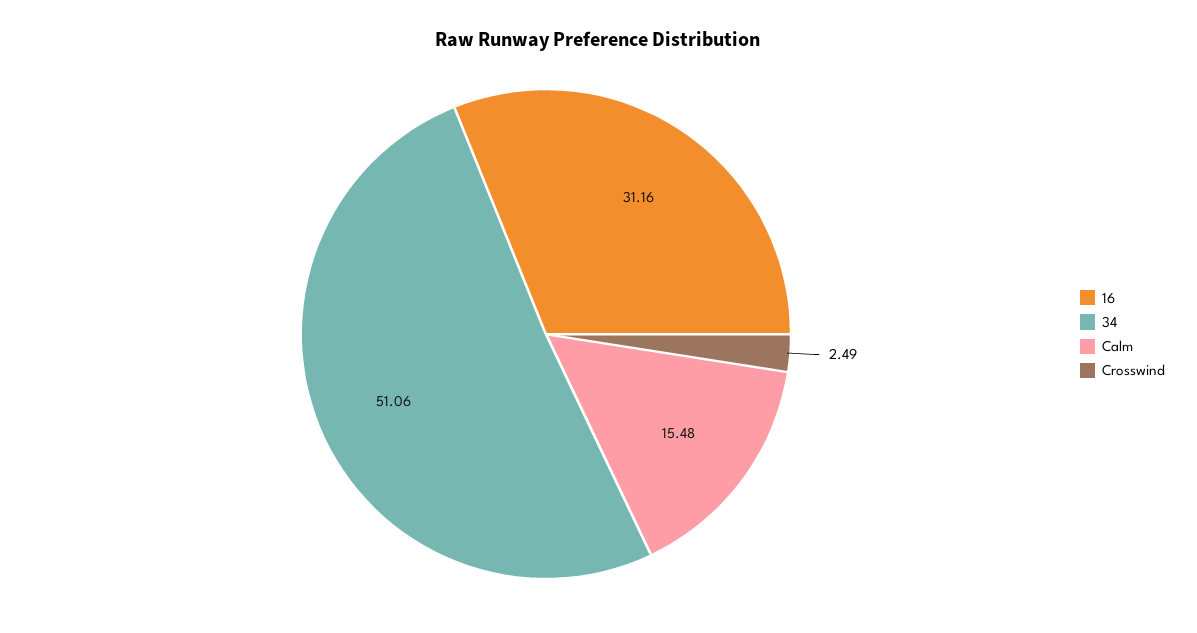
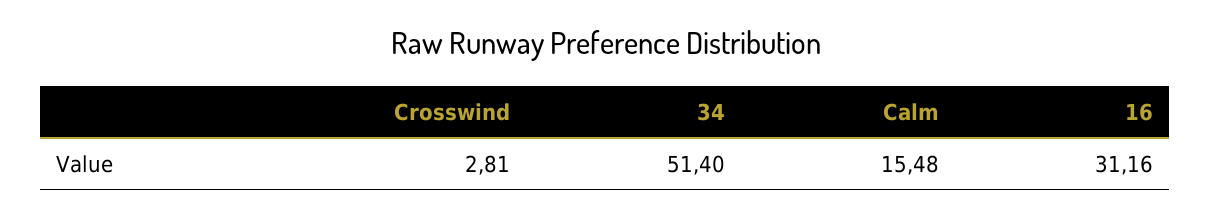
  {
    "16": 31.16,
-   "34": 51.06,
+   "34": 51.4,
    "Calm": 15.48,
-   "Crosswind": 2.49
+   "Crosswind": 2.81
  }

